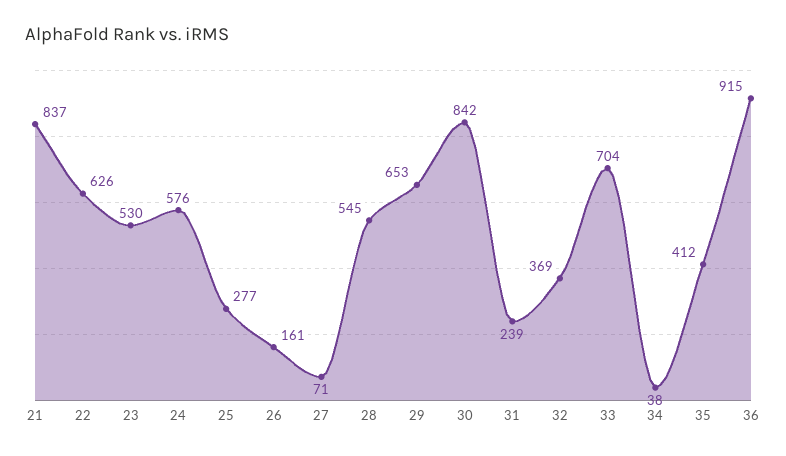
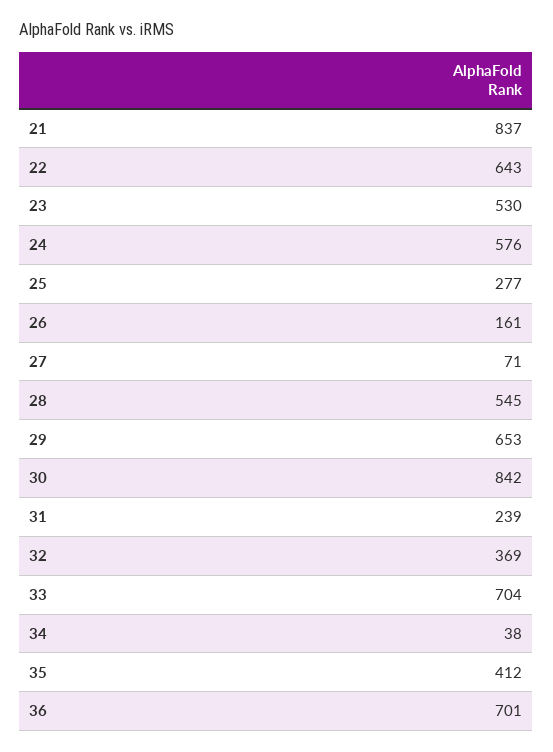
  {
    "21": 837,
-   "22": 626,
+   "22": 643,
    "23": 530,
    "24": 576,
    "25": 277,
    "26": 161,
    "27": 71,
    "28": 545,
    "29": 653,
    "30": 842,
    "31": 239,
    "32": 369,
    "33": 704,
    "34": 38,
    "35": 412,
-   "36": 915
+   "36": 701
  }

